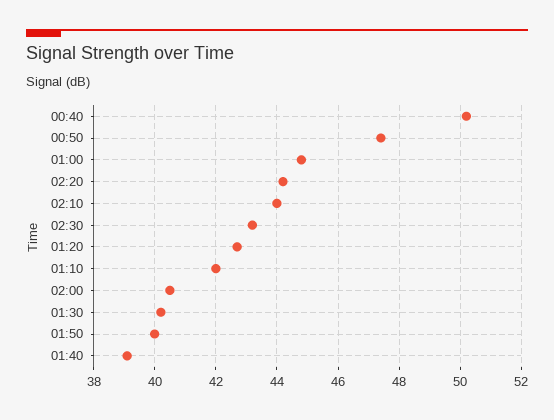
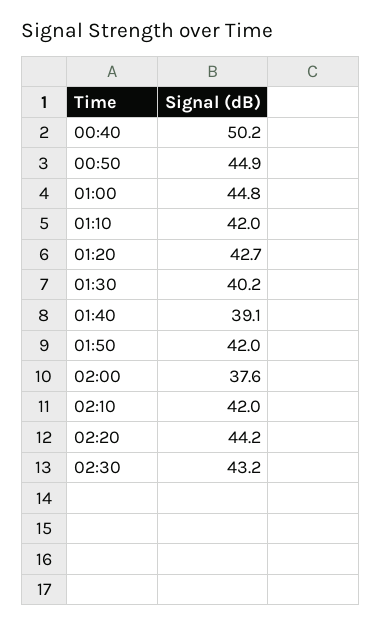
  {
    "00:40": 50.2,
-   "00:50": 47.5,
+   "00:50": 44.9,
    "01:00": 44.8,
    "02:20": 44.2,
-   "02:10": 44,
+   "02:10": 42,
    "02:30": 43.2,
    "01:20": 42.7,
    "01:10": 42,
-   "02:00": 40.5,
+   "02:00": 37.6,
    "01:30": 40.2,
-   "01:50": 40,
+   "01:50": 42,
    "01:40": 39.1
  }

